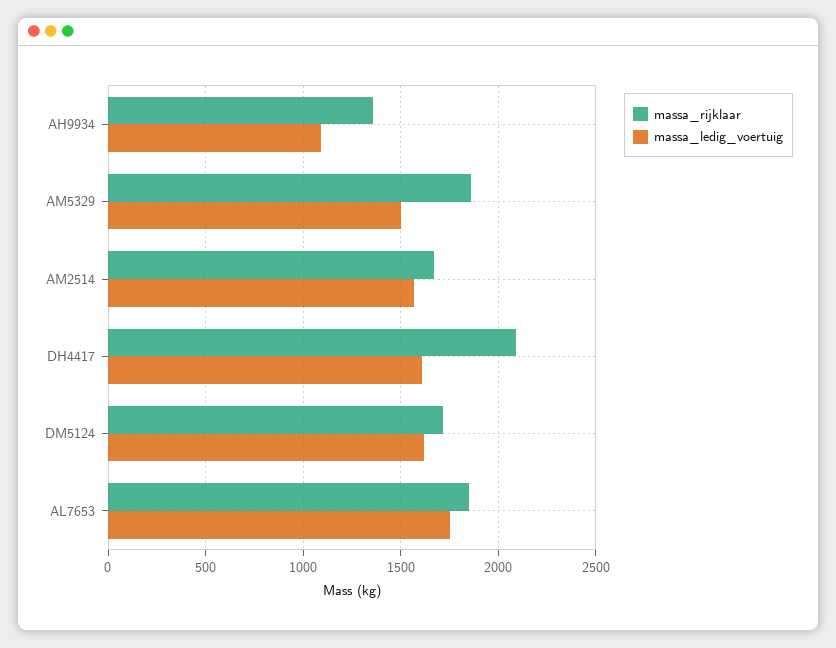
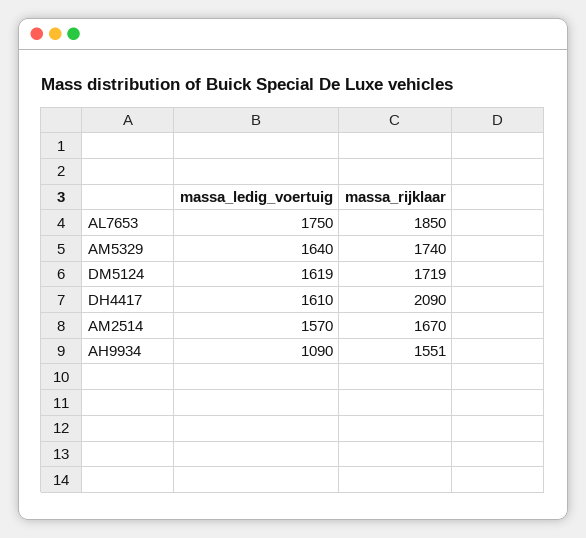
  {
    "massa_rijklaar": {
-     "AH9934": 1350,
+     "AH9934": 1551,
-     "AM5329": 1850,
+     "AM5329": 1740,
      "AM2514": 1670,
      "DH4417": 2090,
      "DM5124": 1719,
      "AL7653": 1850
    },
    "massa_ledig_voertuig": {
      "AH9934": 1090,
-     "AM5329": 1500,
+     "AM5329": 1640,
      "AM2514": 1570,
      "DH4417": 1610,
      "DM5124": 1619,
      "AL7653": 1750
    }
  }

